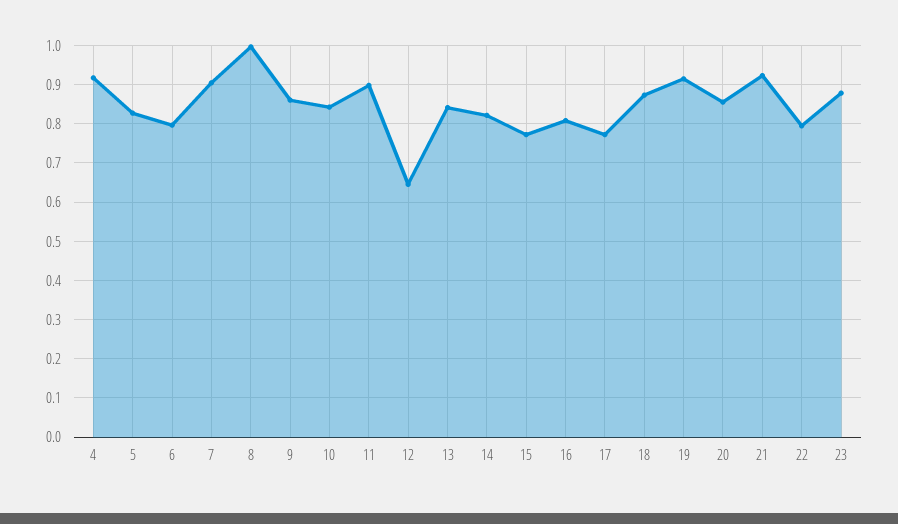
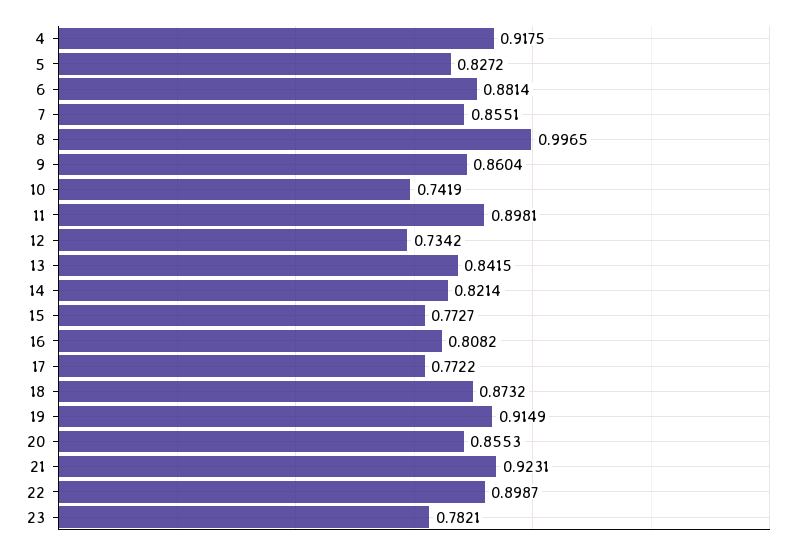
  {
    "4": 0.9175,
    "5": 0.8272,
-   "6": 0.8,
+   "6": 0.8814,
-   "7": 0.9,
+   "7": 0.8551,
    "8": 0.9965,
    "9": 0.8604,
-   "10": 0.84,
+   "10": 0.7419,
    "11": 0.8981,
-   "12": 0.64,
+   "12": 0.7342,
    "13": 0.8415,
    "14": 0.8214,
    "15": 0.7727,
    "16": 0.8082,
    "17": 0.7722,
    "18": 0.8732,
    "19": 0.9149,
    "20": 0.8553,
    "21": 0.9231,
-   "22": 0.8,
+   "22": 0.8987,
-   "23": 0.88
+   "23": 0.7821
  }

